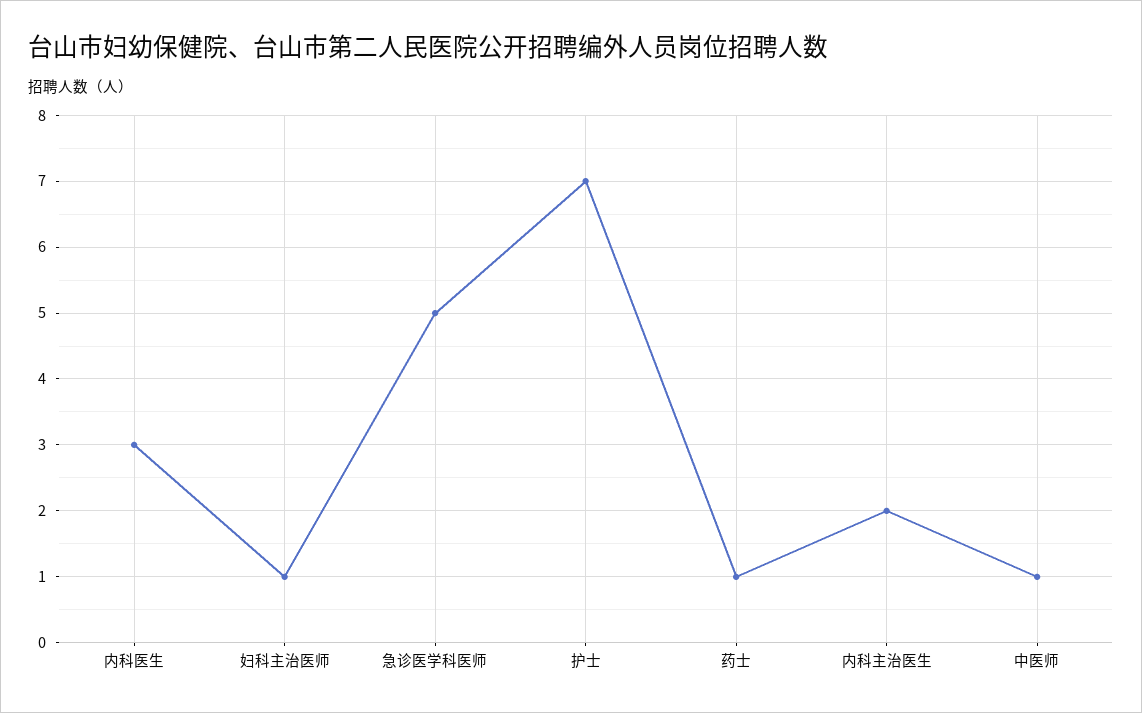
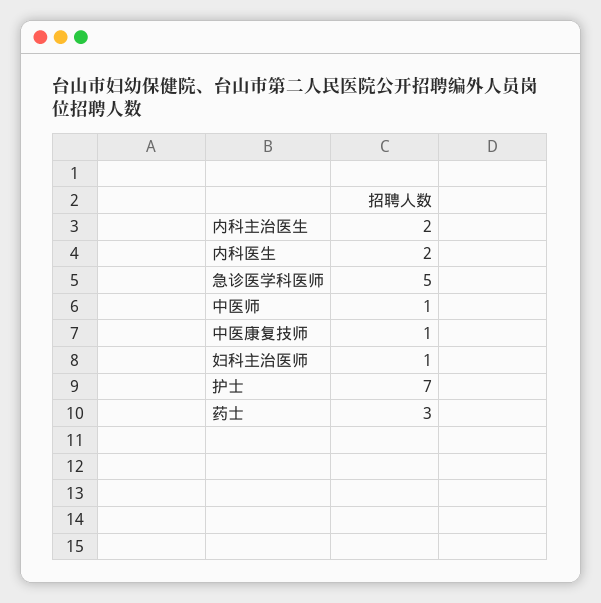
  {
-   "内科医生": 3,
+   "内科医生": 2,
    "妇科主治医师": 1,
    "急诊医学科医师": 5,
    "护士": 7,
-   "药士": 1,
+   "药士": 3,
    "内科主治医生": 2,
-   "中医师": 1
+   "中医师": 1,
+   "中医康复技师": 1
  }

